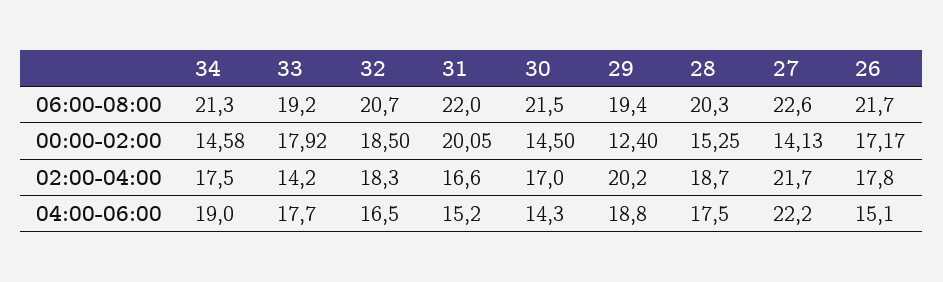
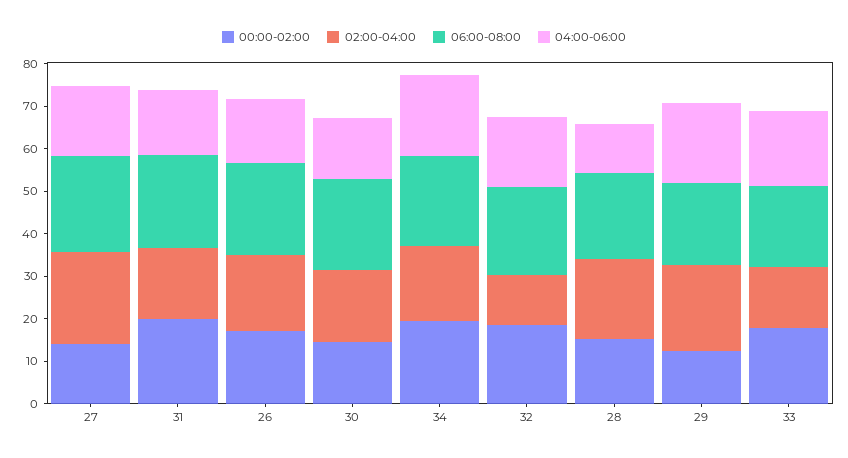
  {
    "06:00-08:00": {
      "34": 21.3,
      "33": 19.2,
      "32": 20.7,
      "31": 22,
      "30": 21.5,
      "29": 19.4,
      "28": 20.3,
      "27": 22.6,
      "26": 21.7
    },
    "00:00-02:00": {
-     "34": 14.58,
+     "34": 20,
      "33": 17.92,
      "32": 18.5,
      "31": 20.05,
      "30": 14.5,
      "29": 12.4,
      "28": 15.25,
      "27": 14.13,
      "26": 17.17
    },
    "02:00-04:00": {
      "34": 17.5,
      "33": 14.2,
-     "32": 18.3,
+     "32": 12,
      "31": 16.6,
      "30": 17,
      "29": 20.2,
      "28": 18.7,
      "27": 21.7,
      "26": 17.8
    },
    "04:00-06:00": {
      "34": 19,
      "33": 17.7,
      "32": 16.5,
      "31": 15.2,
      "30": 14.3,
      "29": 18.8,
-     "28": 17.5,
+     "28": 12,
-     "27": 22.2,
+     "27": 16,
      "26": 15.1
    }
  }

